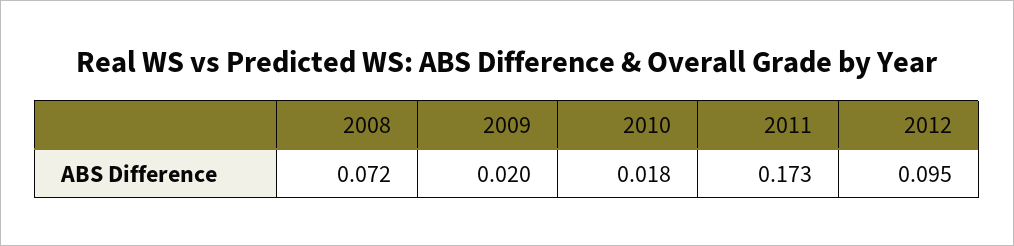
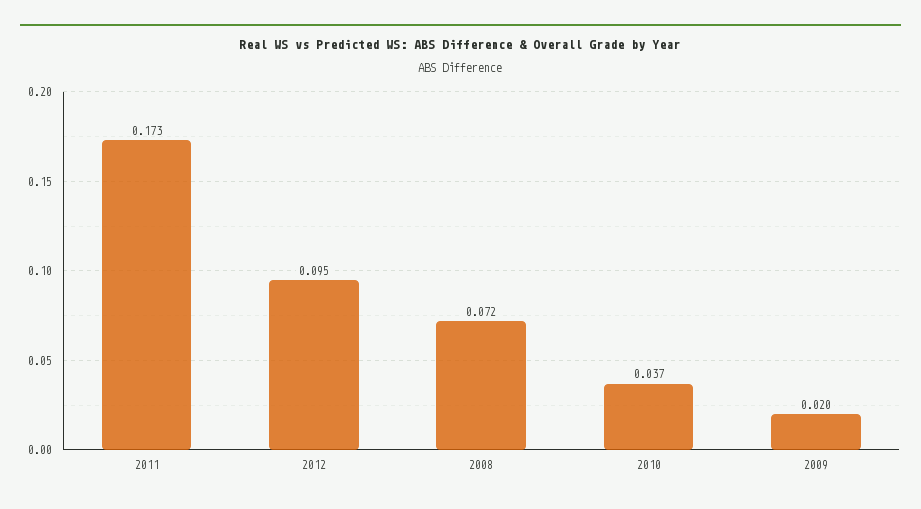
  {
    "2008": 0.072,
    "2009": 0.02,
-   "2010": 0.018,
+   "2010": 0.037,
    "2011": 0.173,
    "2012": 0.095
  }

